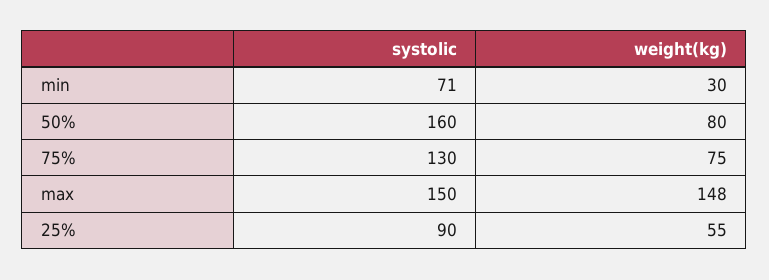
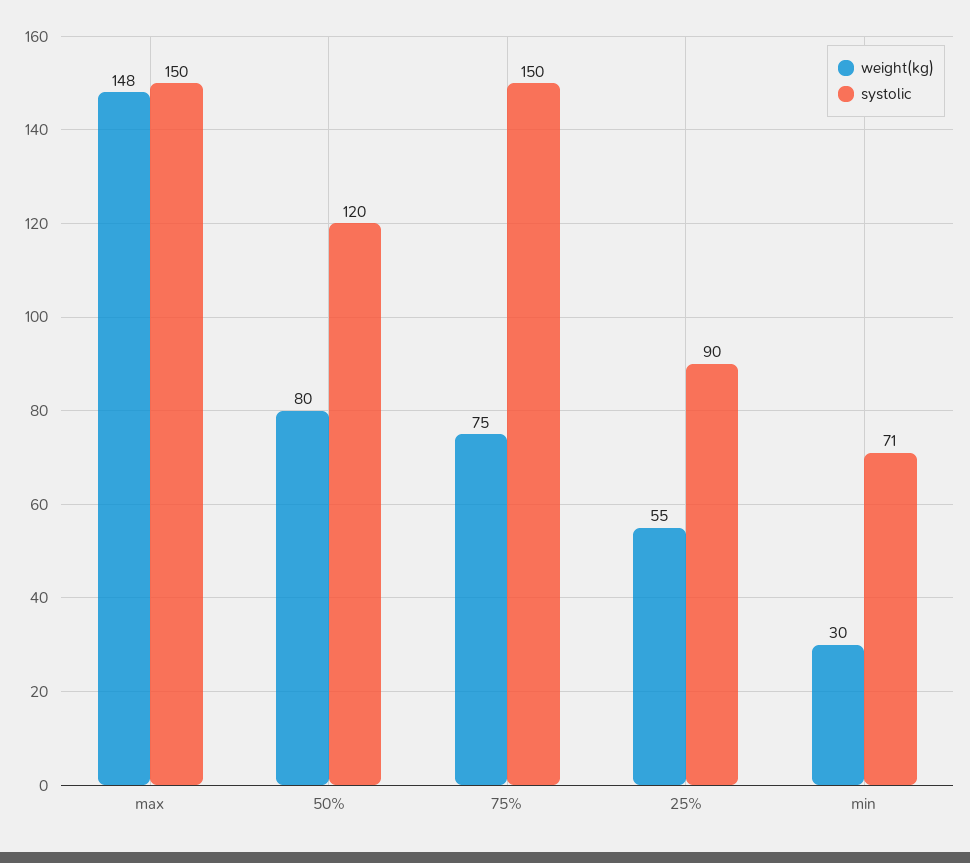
  {
    "systolic": {
      "min": 71,
-     "50%": 160,
+     "50%": 120,
-     "75%": 130,
+     "75%": 150,
      "max": 150,
      "25%": 90
    },
    "weight(kg)": {
      "min": 30,
      "50%": 80,
      "75%": 75,
      "max": 148,
      "25%": 55
    }
  }

